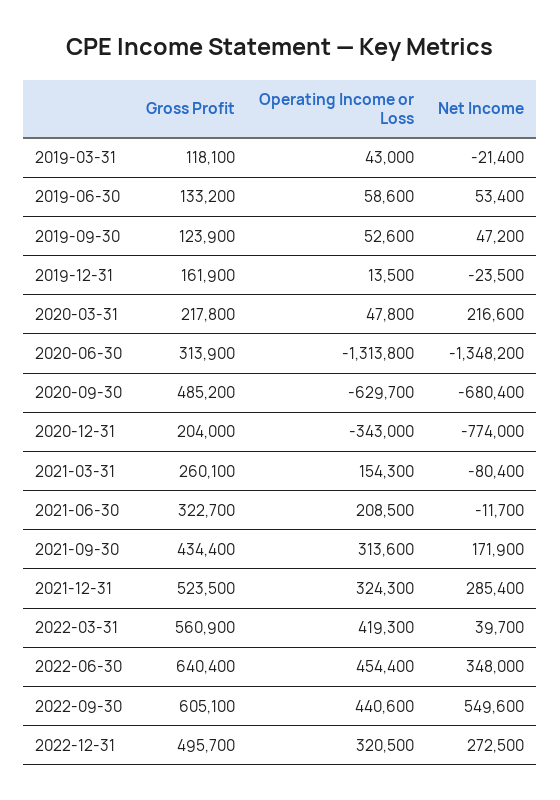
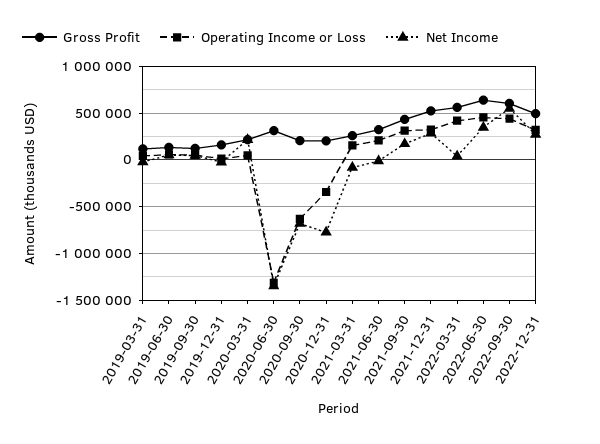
  {
    "Gross Profit": {
      "2019-03-31": 118100,
      "2019-06-30": 133200,
      "2019-09-30": 123900,
      "2019-12-31": 161900,
      "2020-03-31": 217800,
      "2020-06-30": 313900,
-     "2020-09-30": 485200,
+     "2020-09-30": 200000,
      "2020-12-31": 204000,
      "2021-03-31": 260100,
      "2021-06-30": 322700,
      "2021-09-30": 434400,
      "2021-12-31": 523500,
      "2022-03-31": 560900,
      "2022-06-30": 640400,
      "2022-09-30": 605100,
      "2022-12-31": 495700
    },
    "Operating Income or Loss": {
      "2019-03-31": 43000,
      "2019-06-30": 58600,
      "2019-09-30": 52600,
      "2019-12-31": 13500,
      "2020-03-31": 47800,
      "2020-06-30": -1313800,
      "2020-09-30": -629700,
      "2020-12-31": -343000,
      "2021-03-31": 154300,
      "2021-06-30": 208500,
      "2021-09-30": 313600,
      "2021-12-31": 324300,
      "2022-03-31": 419300,
      "2022-06-30": 454400,
      "2022-09-30": 440600,
      "2022-12-31": 320500
    },
    "Net Income": {
      "2019-03-31": -21400,
      "2019-06-30": 53400,
      "2019-09-30": 47200,
      "2019-12-31": -23500,
      "2020-03-31": 216600,
      "2020-06-30": -1348200,
      "2020-09-30": -680400,
      "2020-12-31": -774000,
      "2021-03-31": -80400,
      "2021-06-30": -11700,
      "2021-09-30": 171900,
      "2021-12-31": 285400,
      "2022-03-31": 39700,
      "2022-06-30": 348000,
      "2022-09-30": 549600,
      "2022-12-31": 272500
    }
  }

